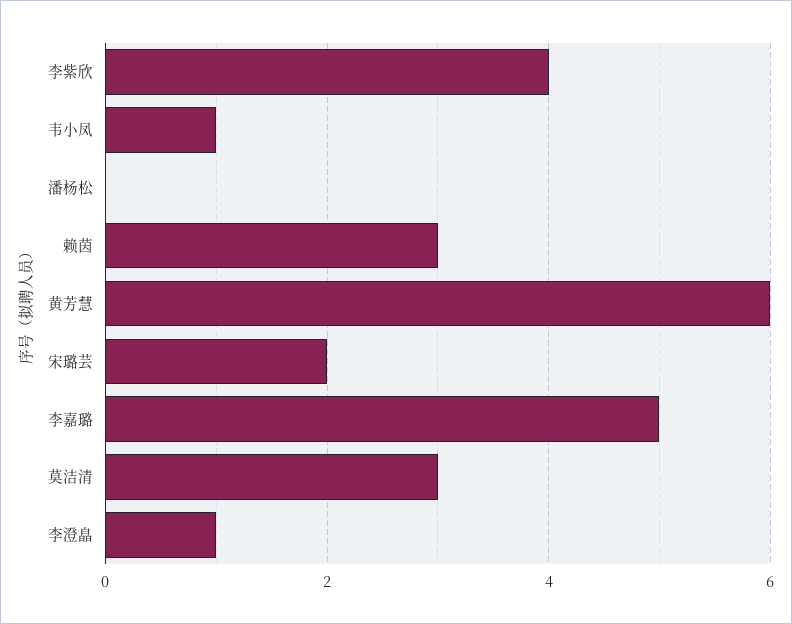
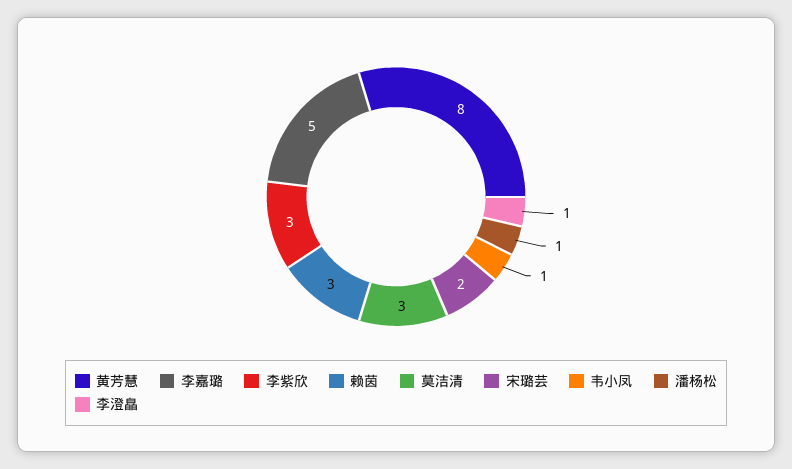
  {
-   "李紫欣": 4,
+   "李紫欣": 3,
    "韦小凤": 1,
-   "潘杨松": 0,
+   "潘杨松": 1,
    "赖茵": 3,
-   "黄芳慧": 6,
+   "黄芳慧": 8,
    "宋璐芸": 2,
    "李嘉璐": 5,
    "莫洁清": 3,
    "李澄皛": 1
  }

